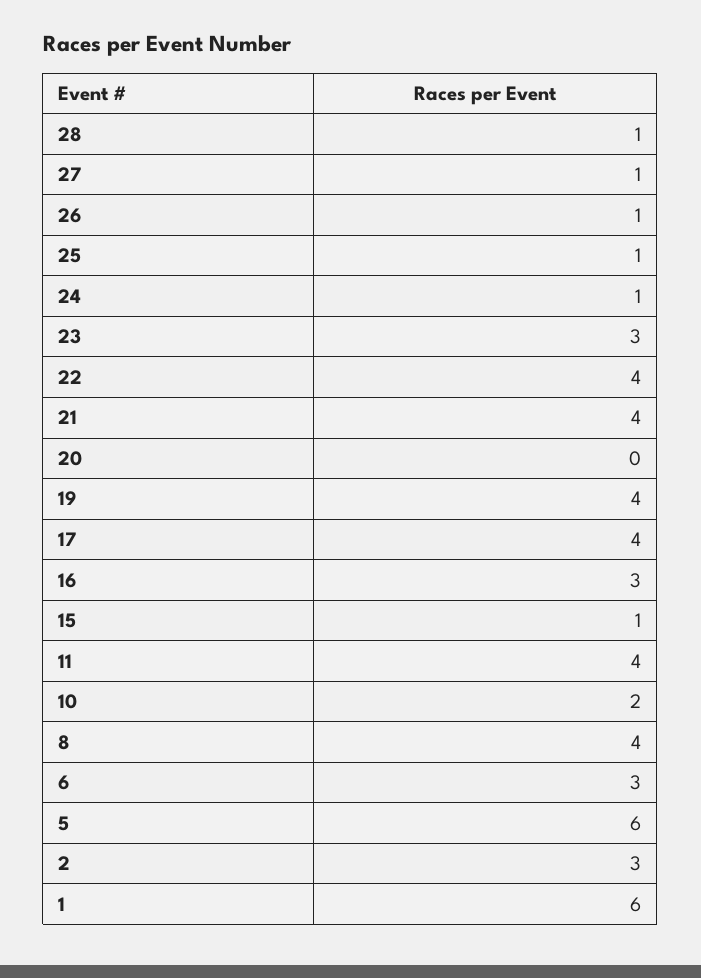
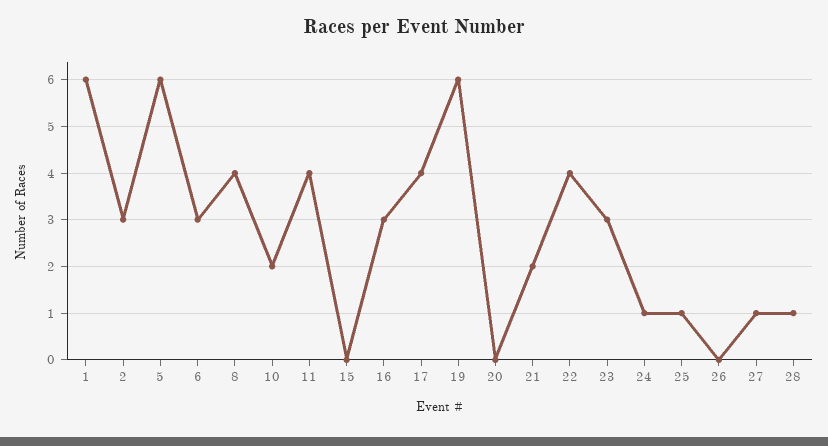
  {
    "28": 1,
    "27": 1,
-   "26": 1,
+   "26": 0,
    "25": 1,
    "24": 1,
    "23": 3,
    "22": 4,
-   "21": 4,
+   "21": 2,
    "20": 0,
-   "19": 4,
+   "19": 6,
    "17": 4,
    "16": 3,
-   "15": 1,
+   "15": 0,
    "11": 4,
    "10": 2,
    "8": 4,
    "6": 3,
    "5": 6,
    "2": 3,
    "1": 6
  }

